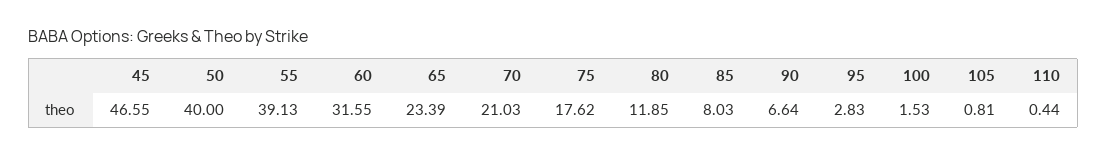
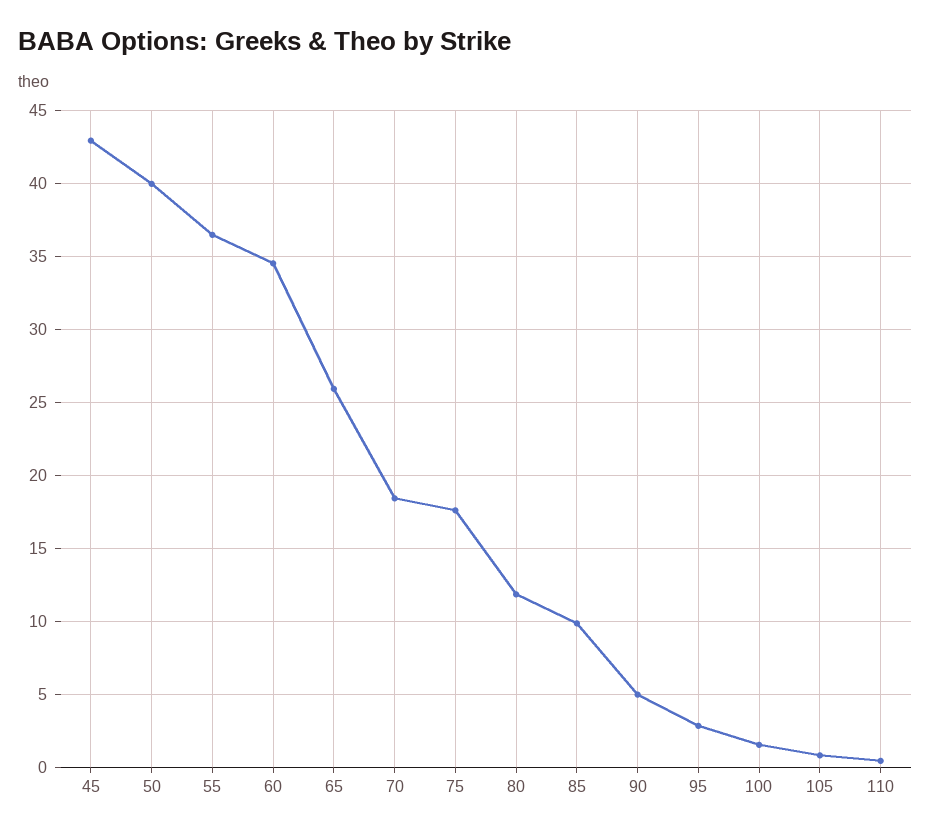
  {
-   "45": 46.55,
+   "45": 43,
    "50": 40,
-   "55": 39.13,
+   "55": 36.5,
-   "60": 31.55,
+   "60": 34.5,
-   "65": 23.39,
+   "65": 26,
-   "70": 21.03,
+   "70": 18.5,
    "75": 17.62,
    "80": 11.85,
-   "85": 8.03,
+   "85": 10,
-   "90": 6.64,
+   "90": 5,
    "95": 2.83,
    "100": 1.53,
    "105": 0.81,
    "110": 0.44
  }

